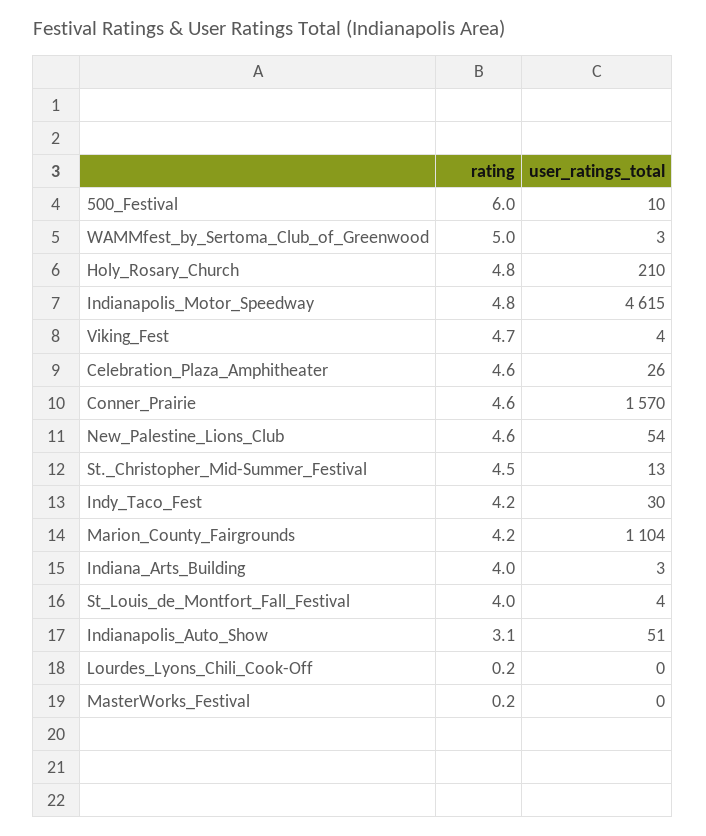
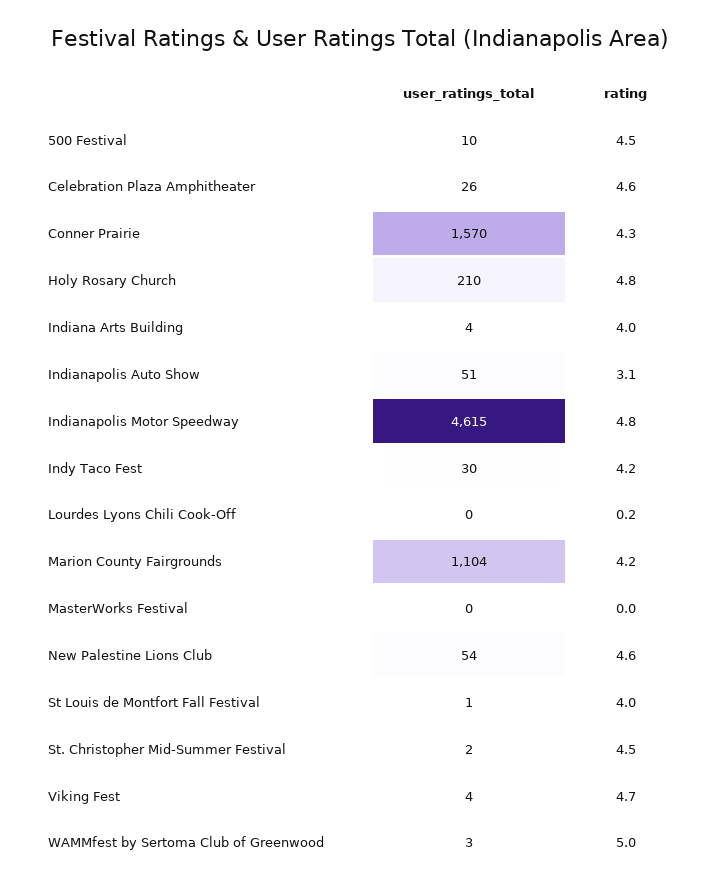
  {
    "rating": {
-     "500_Festival": 6,
+     "500_Festival": 4.5,
      "WAMMfest_by_Sertoma_Club_of_Greenwood": 5,
      "Holy_Rosary_Church": 4.8,
      "Indianapolis_Motor_Speedway": 4.8,
      "Viking_Fest": 4.7,
      "Celebration_Plaza_Amphitheater": 4.6,
-     "Conner_Prairie": 4.6,
+     "Conner_Prairie": 4.3,
      "New_Palestine_Lions_Club": 4.6,
      "St._Christopher_Mid-Summer_Festival": 4.5,
      "Indy_Taco_Fest": 4.2,
      "Marion_County_Fairgrounds": 4.2,
      "Indiana_Arts_Building": 4,
      "St_Louis_de_Montfort_Fall_Festival": 4,
      "Indianapolis_Auto_Show": 3.1,
      "Lourdes_Lyons_Chili_Cook-Off": 0.2,
-     "MasterWorks_Festival": 0.2
+     "MasterWorks_Festival": 0
    },
    "user_ratings_total": {
      "500_Festival": 10,
      "WAMMfest_by_Sertoma_Club_of_Greenwood": 3,
      "Holy_Rosary_Church": 210,
      "Indianapolis_Motor_Speedway": 4615,
      "Viking_Fest": 4,
      "Celebration_Plaza_Amphitheater": 26,
      "Conner_Prairie": 1570,
      "New_Palestine_Lions_Club": 54,
-     "St._Christopher_Mid-Summer_Festival": 13,
+     "St._Christopher_Mid-Summer_Festival": 2,
      "Indy_Taco_Fest": 30,
      "Marion_County_Fairgrounds": 1104,
-     "Indiana_Arts_Building": 3,
+     "Indiana_Arts_Building": 4,
-     "St_Louis_de_Montfort_Fall_Festival": 4,
+     "St_Louis_de_Montfort_Fall_Festival": 1,
      "Indianapolis_Auto_Show": 51,
      "Lourdes_Lyons_Chili_Cook-Off": 0,
      "MasterWorks_Festival": 0
    }
  }

